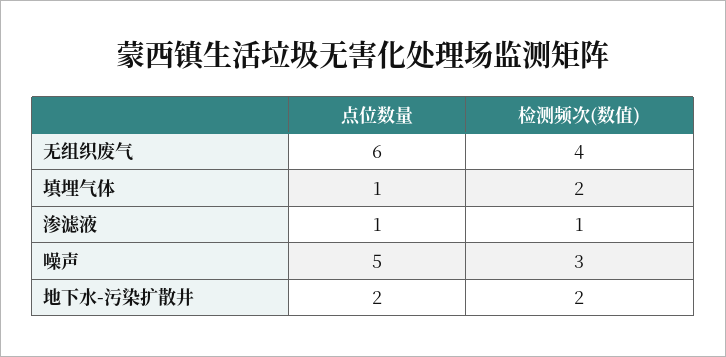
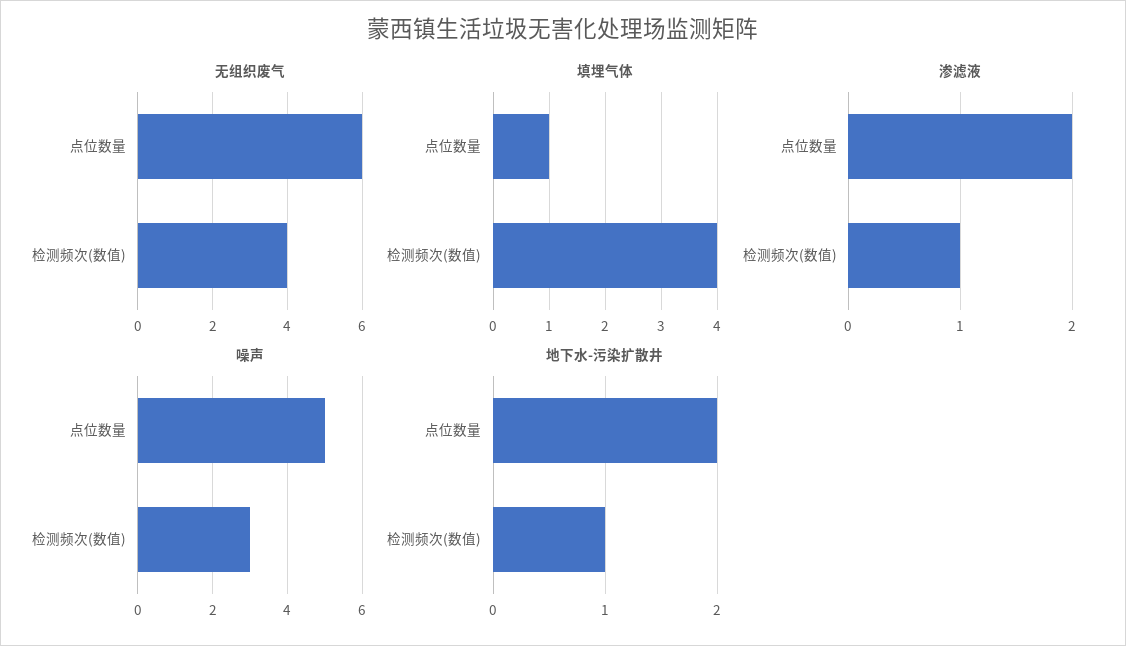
  {
    "无组织废气": {
      "点位数量": 6,
      "检测频次(数值)": 4
    },
    "填埋气体": {
      "点位数量": 1,
-     "检测频次(数值)": 2
+     "检测频次(数值)": 4
    },
    "渗滤液": {
-     "点位数量": 1,
+     "点位数量": 2,
      "检测频次(数值)": 1
    },
    "噪声": {
      "点位数量": 5,
      "检测频次(数值)": 3
    },
    "地下水-污染扩散井": {
      "点位数量": 2,
-     "检测频次(数值)": 2
+     "检测频次(数值)": 1
    }
  }

